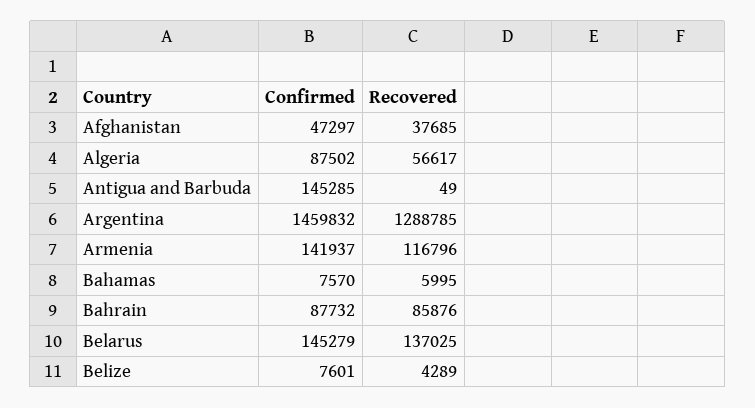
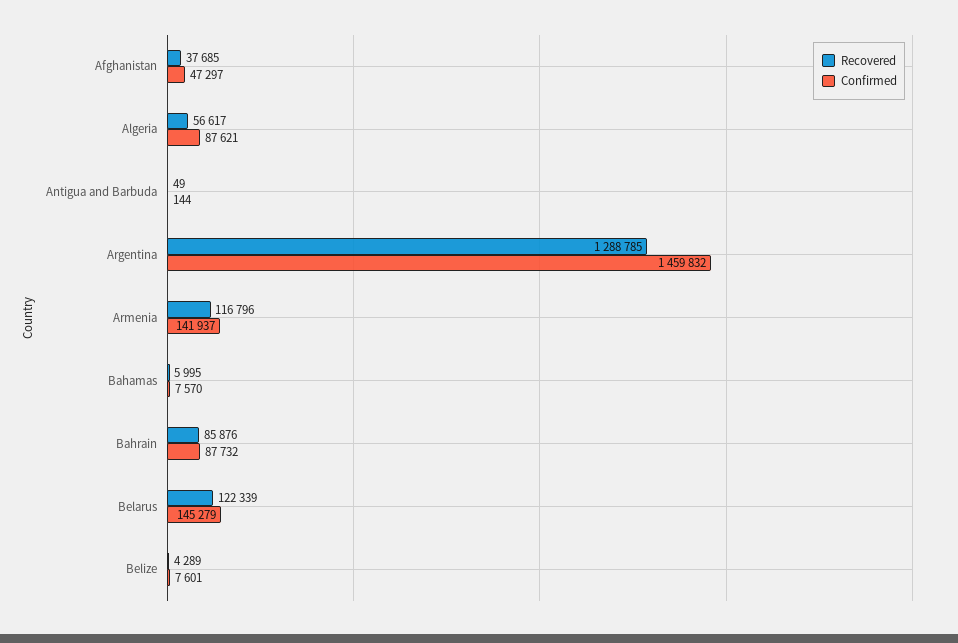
  {
    "Confirmed": {
      "Afghanistan": 47297,
-     "Algeria": 87502,
+     "Algeria": 87621,
-     "Antigua and Barbuda": 145285,
+     "Antigua and Barbuda": 144,
      "Argentina": 1459832,
      "Armenia": 141937,
      "Bahamas": 7570,
      "Bahrain": 87732,
      "Belarus": 145279,
      "Belize": 7601
    },
    "Recovered": {
      "Afghanistan": 37685,
      "Algeria": 56617,
      "Antigua and Barbuda": 49,
      "Argentina": 1288785,
      "Armenia": 116796,
      "Bahamas": 5995,
      "Bahrain": 85876,
-     "Belarus": 137025,
+     "Belarus": 122339,
      "Belize": 4289
    }
  }

